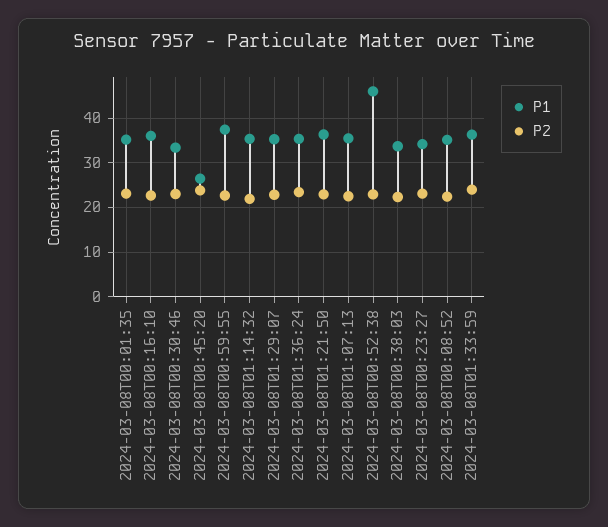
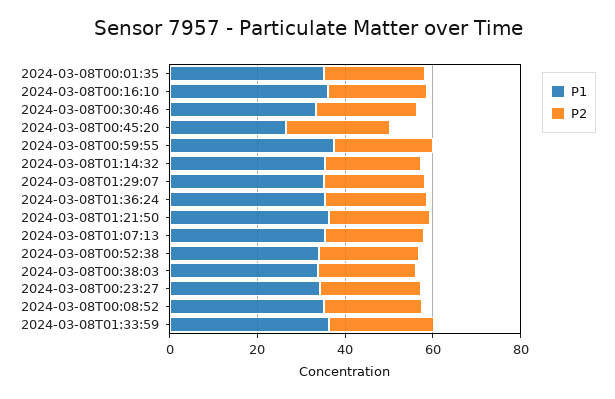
  {
    "P1": {
      "2024-03-08T00:01:35": 36,
      "2024-03-08T00:16:10": 36,
      "2024-03-08T00:30:46": 34,
      "2024-03-08T00:45:20": 26,
      "2024-03-08T00:59:55": 38,
      "2024-03-08T01:14:32": 36,
      "2024-03-08T01:29:07": 36,
      "2024-03-08T01:36:24": 36,
      "2024-03-08T01:21:50": 36,
      "2024-03-08T01:07:13": 36,
-     "2024-03-08T00:52:38": 46,
+     "2024-03-08T00:52:38": 35,
      "2024-03-08T00:38:03": 34,
      "2024-03-08T00:23:27": 34,
      "2024-03-08T00:08:52": 36,
      "2024-03-08T01:33:59": 36
    },
    "P2": {
      "2024-03-08T00:01:35": 24,
      "2024-03-08T00:16:10": 22,
      "2024-03-08T00:30:46": 24,
      "2024-03-08T00:45:20": 24,
      "2024-03-08T00:59:55": 22,
      "2024-03-08T01:14:32": 22,
      "2024-03-08T01:29:07": 22,
      "2024-03-08T01:36:24": 24,
      "2024-03-08T01:21:50": 22,
      "2024-03-08T01:07:13": 22,
      "2024-03-08T00:52:38": 22,
      "2024-03-08T00:38:03": 22,
      "2024-03-08T00:23:27": 24,
      "2024-03-08T00:08:52": 22,
      "2024-03-08T01:33:59": 24
    }
  }

